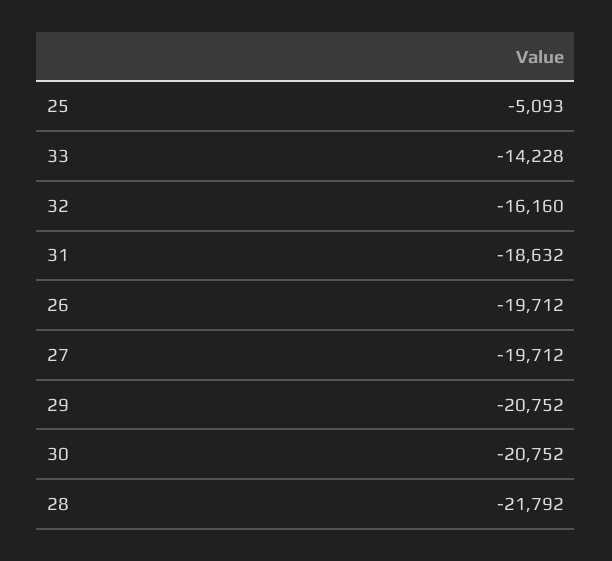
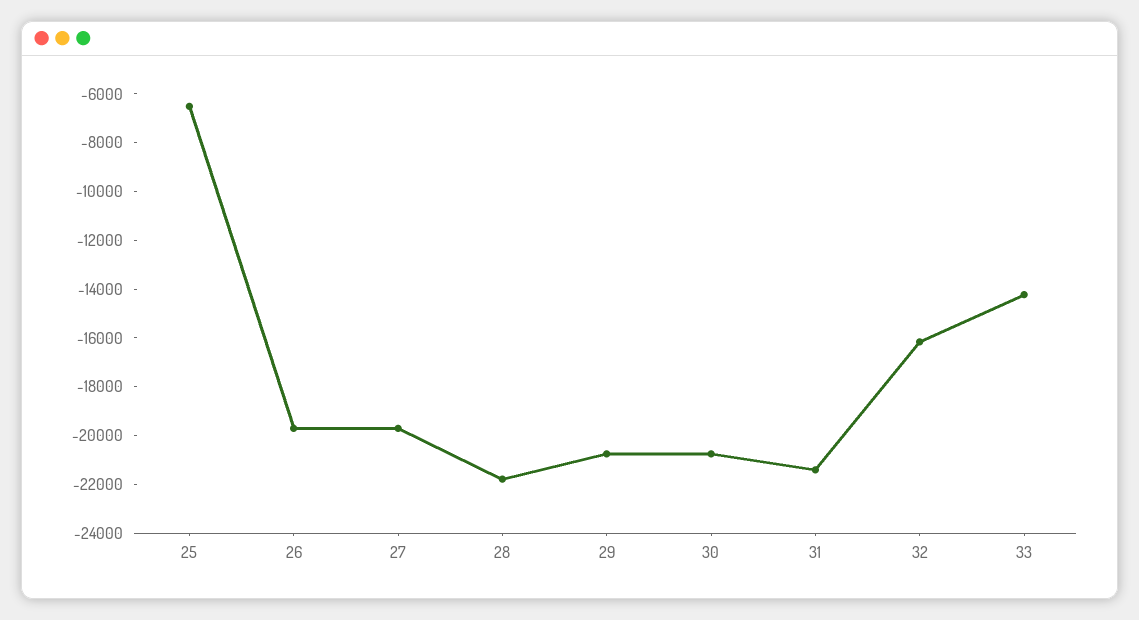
  {
-   "25": -5093,
+   "25": -6500,
    "33": -14228,
    "32": -16160,
-   "31": -18632,
+   "31": -21500,
    "26": -19712,
    "27": -19712,
    "29": -20752,
    "30": -20752,
    "28": -21792
  }

